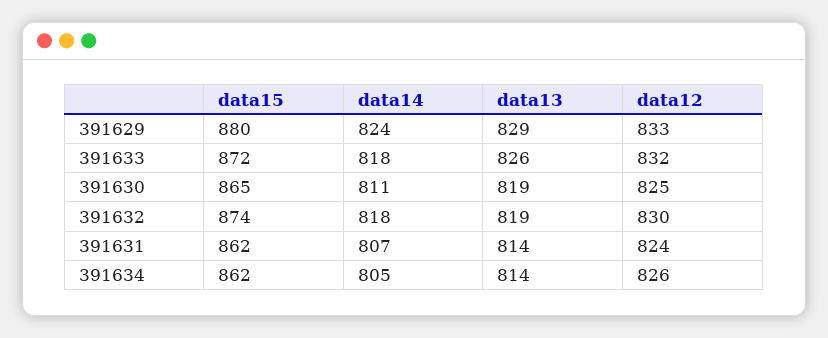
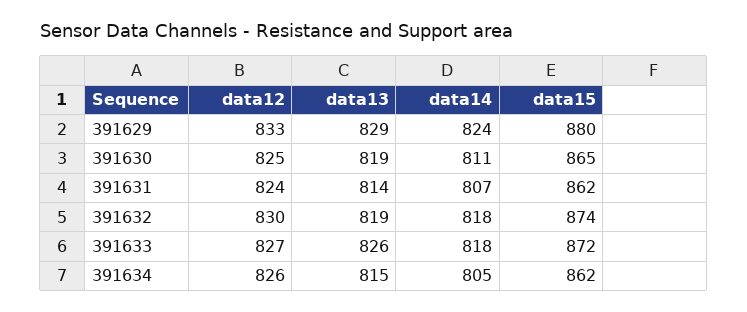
  {
    "data15": {
      "391629": 880,
      "391633": 872,
      "391630": 865,
      "391632": 874,
      "391631": 862,
      "391634": 862
    },
    "data14": {
      "391629": 824,
      "391633": 818,
      "391630": 811,
      "391632": 818,
      "391631": 807,
      "391634": 805
    },
    "data13": {
      "391629": 829,
      "391633": 826,
      "391630": 819,
      "391632": 819,
      "391631": 814,
-     "391634": 814
+     "391634": 815
    },
    "data12": {
      "391629": 833,
-     "391633": 832,
+     "391633": 827,
      "391630": 825,
      "391632": 830,
      "391631": 824,
      "391634": 826
    }
  }

